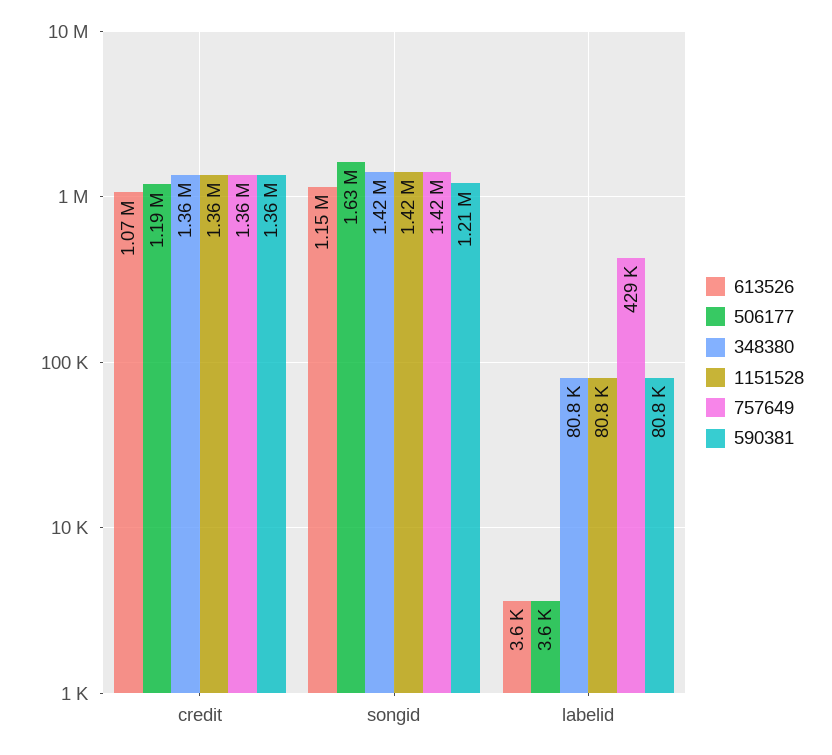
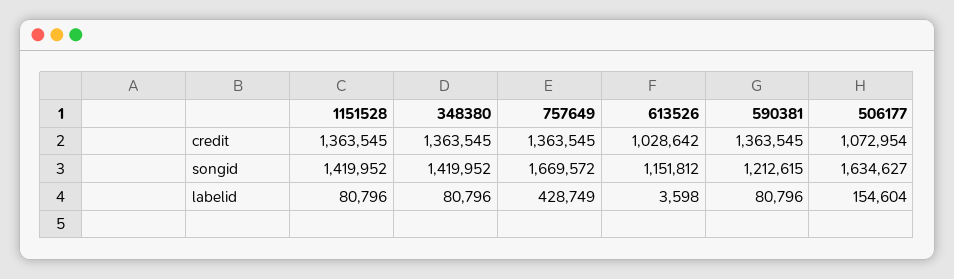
  {
    "613526": {
-     "credit": 1070000,
+     "credit": 1028642,
      "songid": 1151812,
      "labelid": 3598
    },
    "506177": {
-     "credit": 1190000,
+     "credit": 1072954,
      "songid": 1634627,
-     "labelid": 3600
+     "labelid": 154604
    },
    "348380": {
      "credit": 1363545,
      "songid": 1419952,
      "labelid": 80796
    },
    "1151528": {
      "credit": 1363545,
      "songid": 1419952,
      "labelid": 80796
    },
    "757649": {
      "credit": 1363545,
-     "songid": 1420000,
+     "songid": 1669572,
      "labelid": 428749
    },
    "590381": {
      "credit": 1363545,
      "songid": 1212615,
      "labelid": 80796
    }
  }

